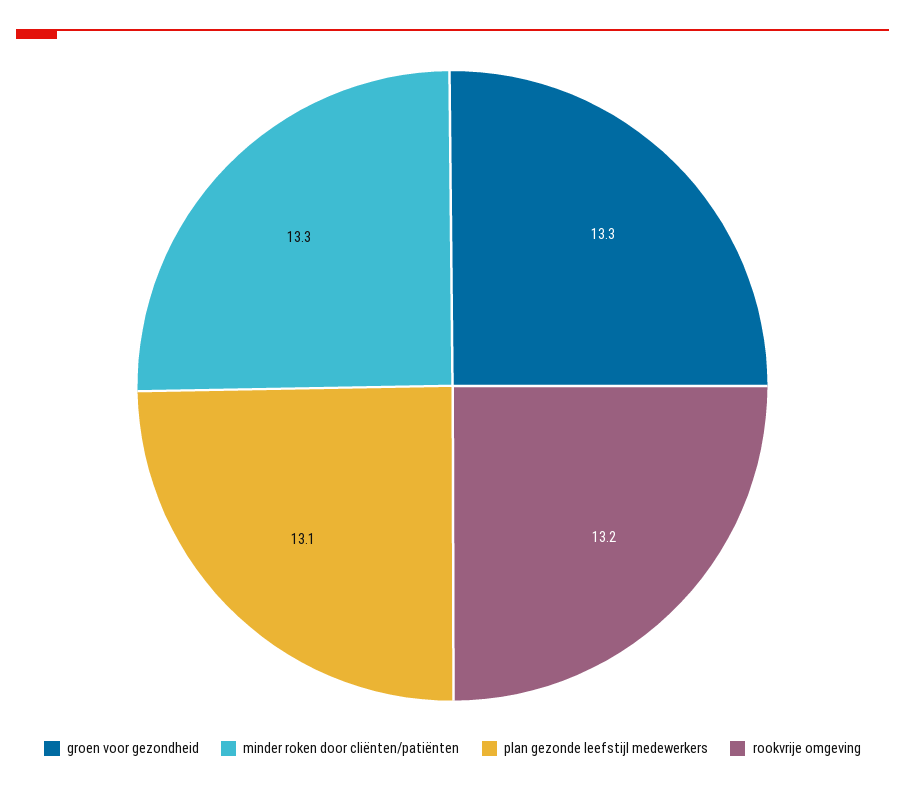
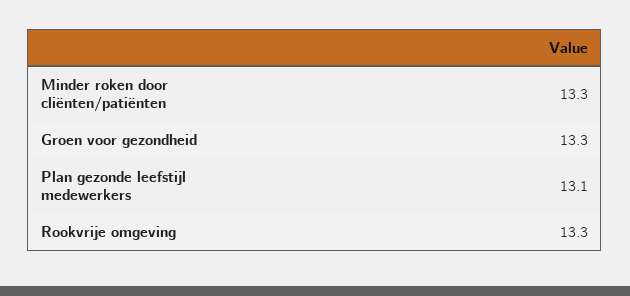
  {
    "groen voor gezondheid": 13.3,
    "minder roken door cliënten/patiënten": 13.3,
    "plan gezonde leefstijl medewerkers": 13.1,
-   "rookvrije omgeving": 13.2
+   "rookvrije omgeving": 13.3
  }

